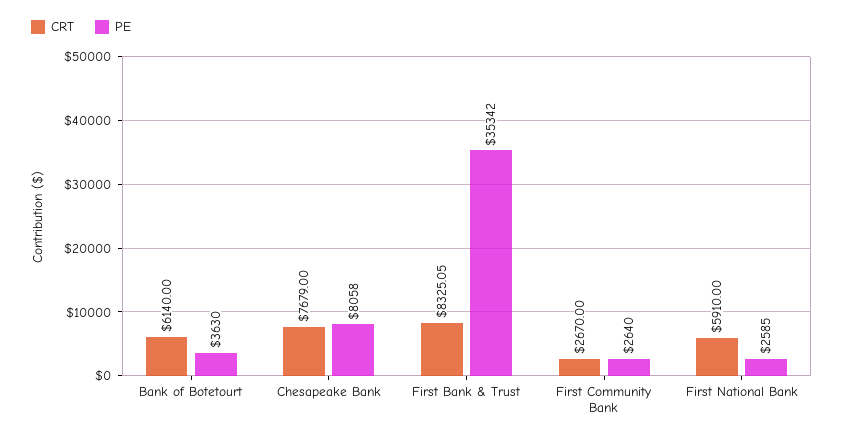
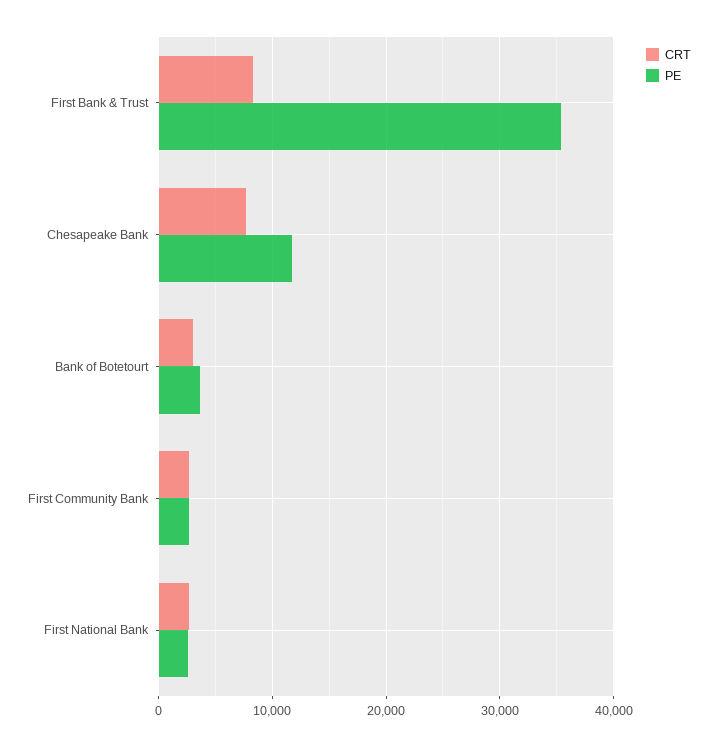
  {
    "CRT": {
-     "Bank of Botetourt": 6140,
+     "Bank of Botetourt": 3000,
      "Chesapeake Bank": 7679,
      "First Bank & Trust": 8325.05,
      "First Community Bank": 2670,
-     "First National Bank": 5910
+     "First National Bank": 3000
    },
    "PE": {
      "Bank of Botetourt": 3630,
-     "Chesapeake Bank": 8058,
+     "Chesapeake Bank": 12000,
      "First Bank & Trust": 35342,
      "First Community Bank": 2640,
      "First National Bank": 2585
    }
  }

